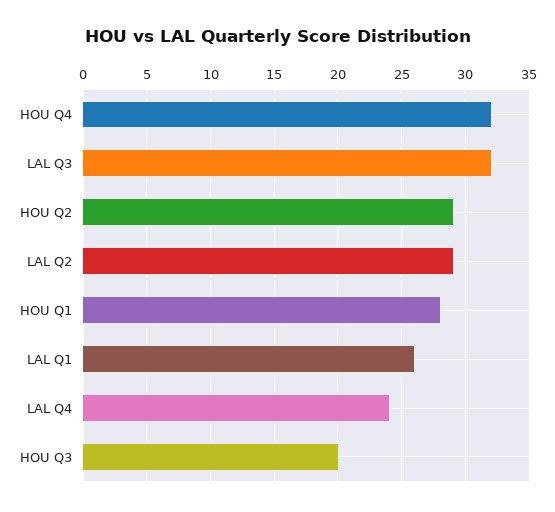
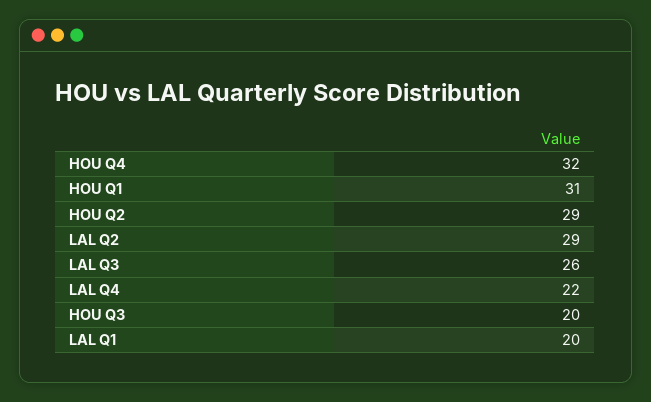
  {
    "HOU Q4": 32,
-   "LAL Q3": 32,
+   "LAL Q3": 26,
    "HOU Q2": 29,
    "LAL Q2": 29,
-   "HOU Q1": 28,
+   "HOU Q1": 31,
-   "LAL Q1": 26,
+   "LAL Q1": 20,
-   "LAL Q4": 24,
+   "LAL Q4": 22,
    "HOU Q3": 20
  }

